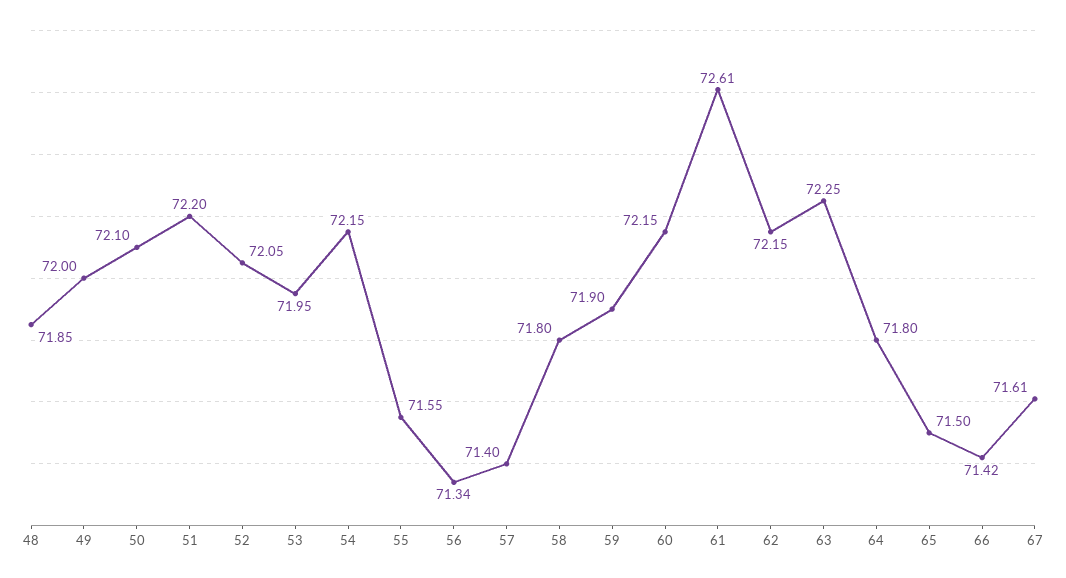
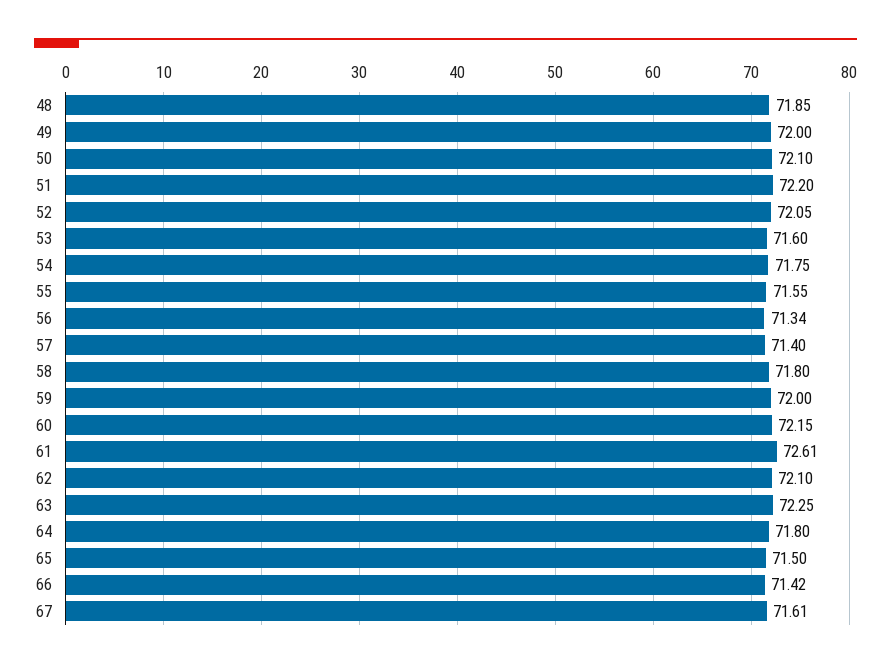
  {
    "48": 71.85,
    "49": 72,
    "50": 72.1,
    "51": 72.2,
    "52": 72.05,
-   "53": 71.95,
+   "53": 71.6,
-   "54": 72.15,
+   "54": 71.75,
    "55": 71.55,
    "56": 71.34,
    "57": 71.4,
    "58": 71.8,
-   "59": 71.9,
+   "59": 72,
    "60": 72.15,
    "61": 72.61,
-   "62": 72.15,
+   "62": 72.1,
    "63": 72.25,
    "64": 71.8,
    "65": 71.5,
    "66": 71.42,
    "67": 71.61
  }

